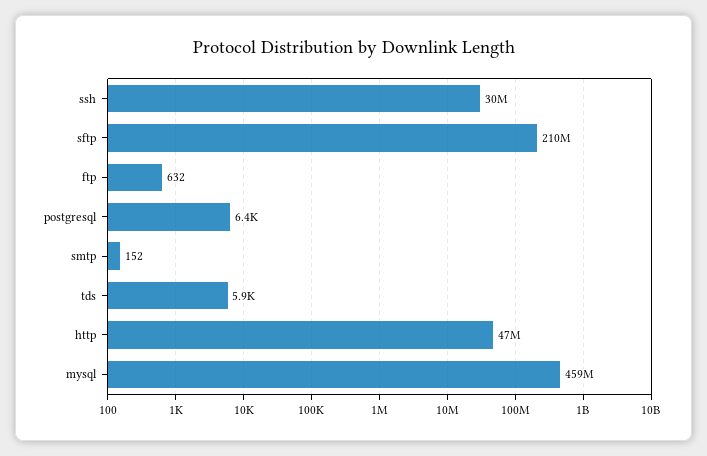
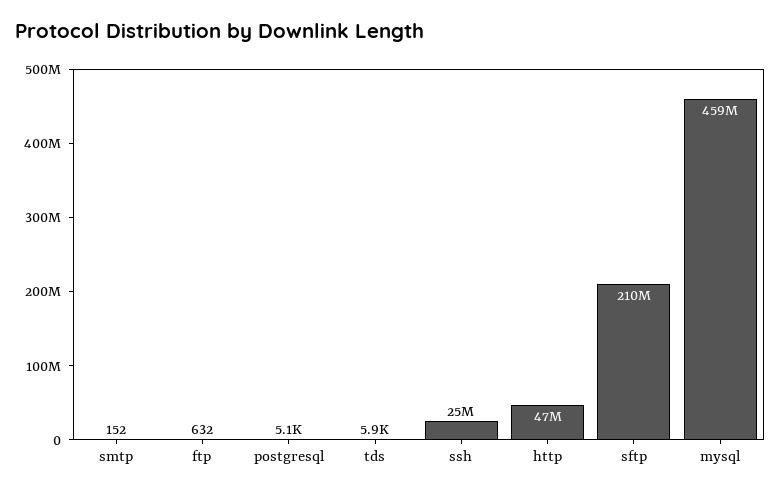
  {
-   "ssh": 30000000,
+   "ssh": 25000000,
    "sftp": 210000000,
    "ftp": 632,
-   "postgresql": 6400,
+   "postgresql": 5100,
    "smtp": 152,
    "tds": 5900,
    "http": 47000000,
    "mysql": 459000000
  }

